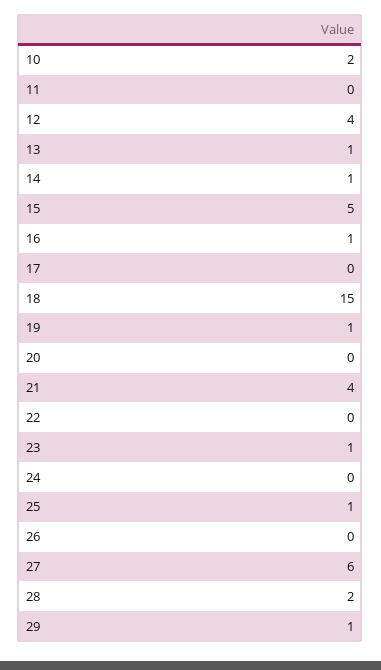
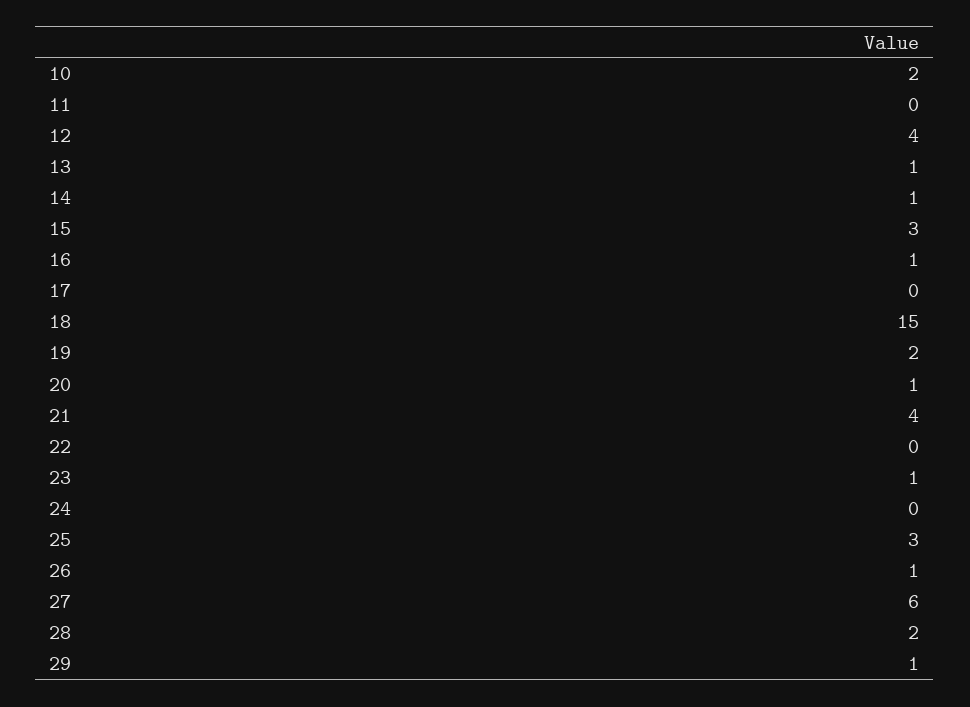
  {
    "10": 2,
    "11": 0,
    "12": 4,
    "13": 1,
    "14": 1,
-   "15": 5,
+   "15": 3,
    "16": 1,
    "17": 0,
    "18": 15,
-   "19": 1,
+   "19": 2,
-   "20": 0,
+   "20": 1,
    "21": 4,
    "22": 0,
    "23": 1,
    "24": 0,
-   "25": 1,
+   "25": 3,
-   "26": 0,
+   "26": 1,
    "27": 6,
    "28": 2,
    "29": 1
  }

